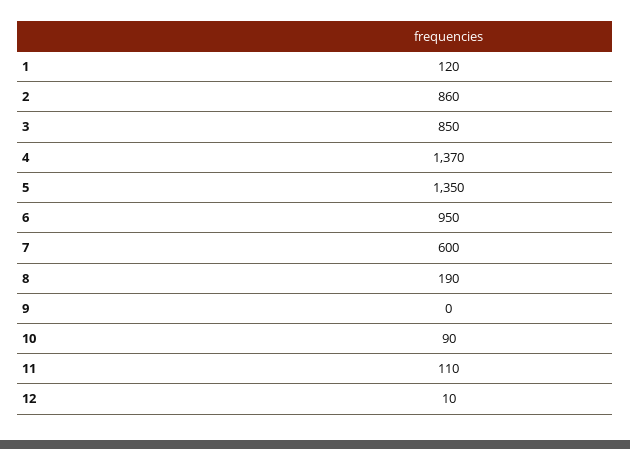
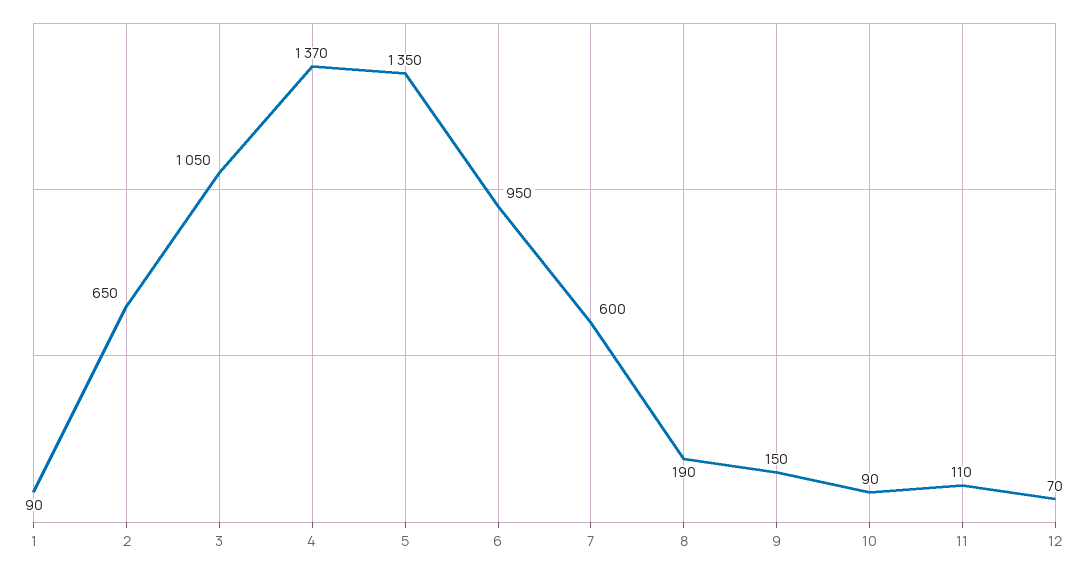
  {
-   "1": 120,
+   "1": 90,
-   "2": 860,
+   "2": 650,
-   "3": 850,
+   "3": 1050,
    "4": 1370,
    "5": 1350,
    "6": 950,
    "7": 600,
    "8": 190,
-   "9": 0,
+   "9": 150,
    "10": 90,
    "11": 110,
-   "12": 10
+   "12": 70
  }

